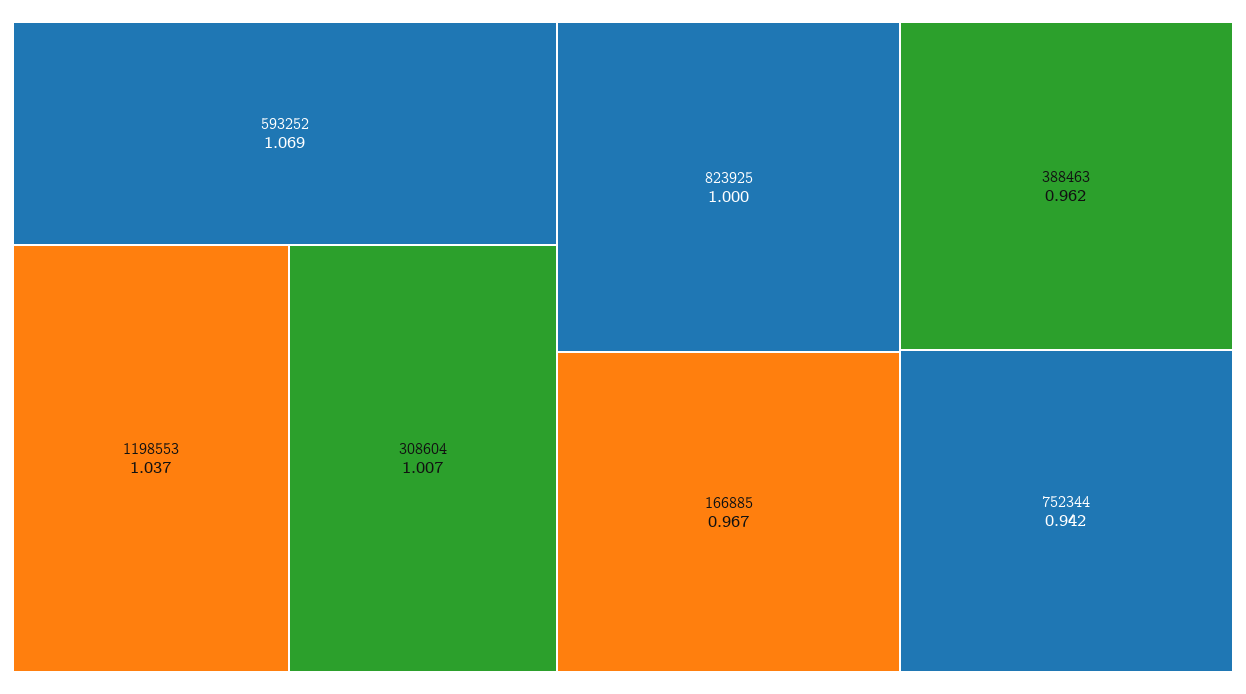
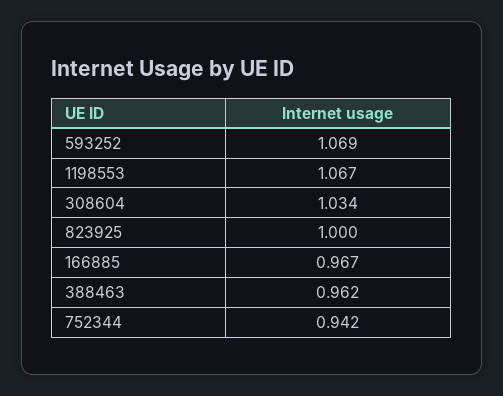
  {
    "593252": 1.069,
-   "1198553": 1.037,
+   "1198553": 1.067,
-   "308604": 1.007,
+   "308604": 1.034,
    "823925": 1,
    "166885": 0.967,
    "388463": 0.962,
    "752344": 0.942
  }

